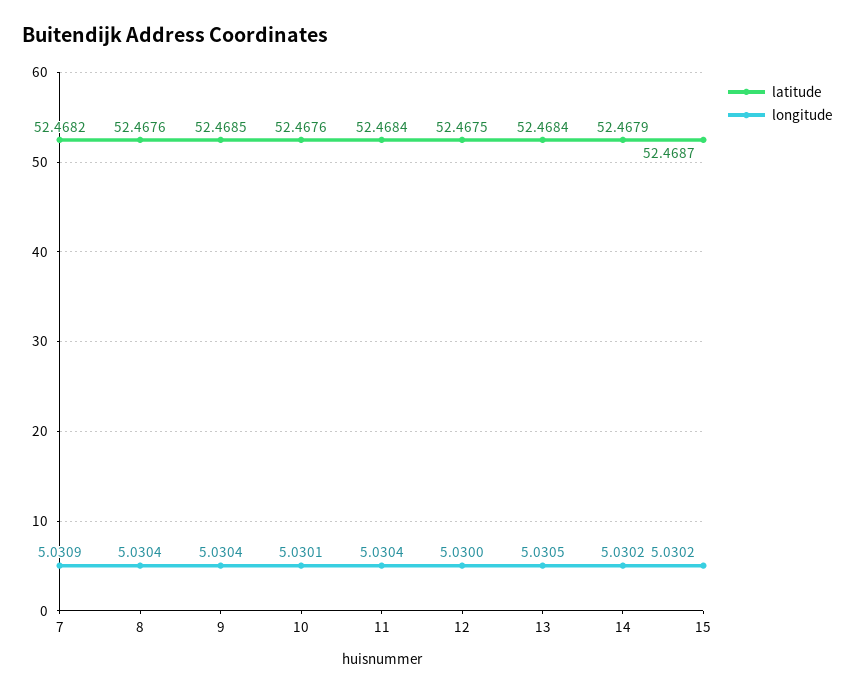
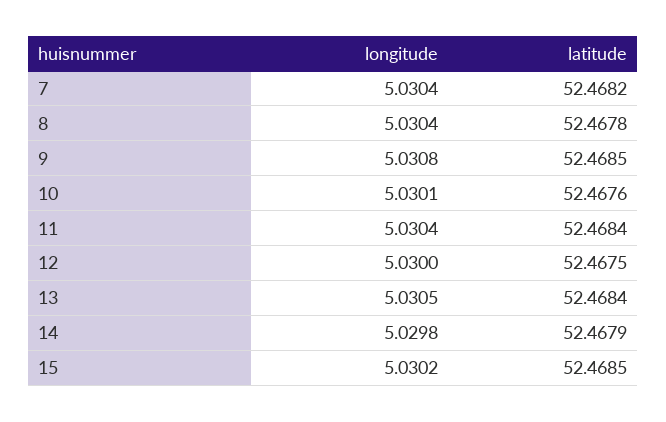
  {
    "latitude": {
      "7": 52.4682,
-     "8": 52.4676,
+     "8": 52.4678,
      "9": 52.4685,
      "10": 52.4676,
      "11": 52.4684,
      "12": 52.4675,
      "13": 52.4684,
      "14": 52.4679,
-     "15": 52.4687
+     "15": 52.4685
    },
    "longitude": {
-     "7": 5.0309,
+     "7": 5.0304,
      "8": 5.0304,
-     "9": 5.0304,
+     "9": 5.0308,
      "10": 5.0301,
      "11": 5.0304,
      "12": 5.03,
      "13": 5.0305,
-     "14": 5.0302,
+     "14": 5.0298,
      "15": 5.0302
    }
  }

